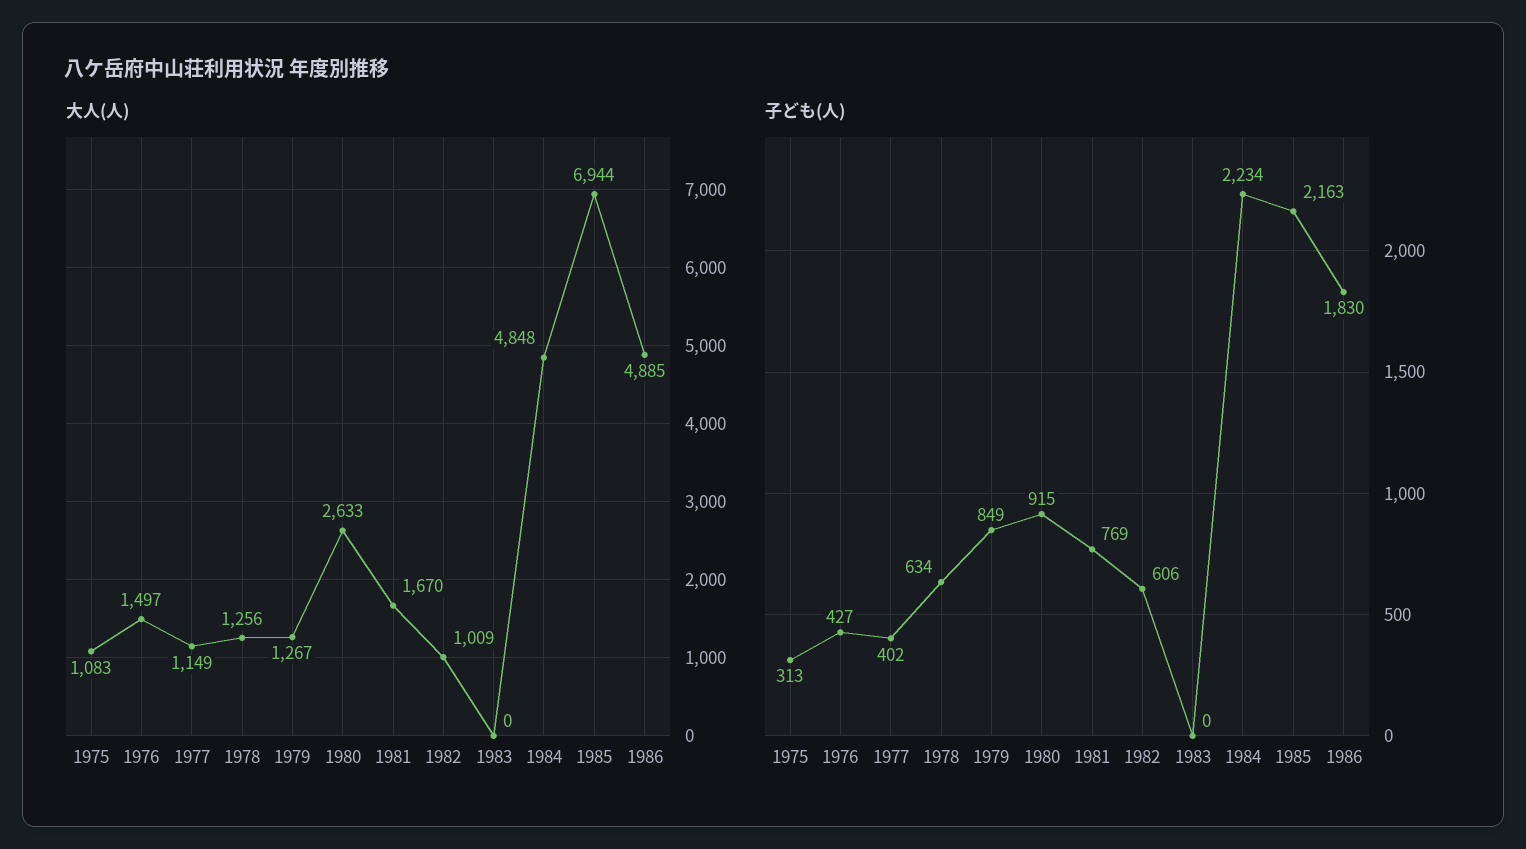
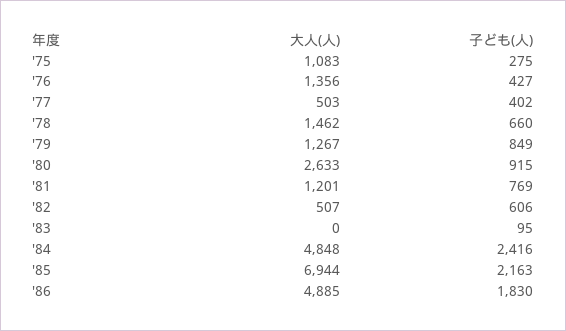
  {
    "大人(人)": {
      "1975": 1083,
-     "1976": 1497,
+     "1976": 1356,
-     "1977": 1149,
+     "1977": 503,
-     "1978": 1256,
+     "1978": 1462,
      "1979": 1267,
      "1980": 2633,
-     "1981": 1670,
+     "1981": 1201,
-     "1982": 1009,
+     "1982": 507,
      "1983": 0,
      "1984": 4848,
      "1985": 6944,
      "1986": 4885
    },
    "子ども(人)": {
-     "1975": 313,
+     "1975": 275,
      "1976": 427,
      "1977": 402,
-     "1978": 634,
+     "1978": 660,
      "1979": 849,
      "1980": 915,
      "1981": 769,
      "1982": 606,
-     "1983": 0,
+     "1983": 95,
-     "1984": 2234,
+     "1984": 2416,
      "1985": 2163,
      "1986": 1830
    }
  }

